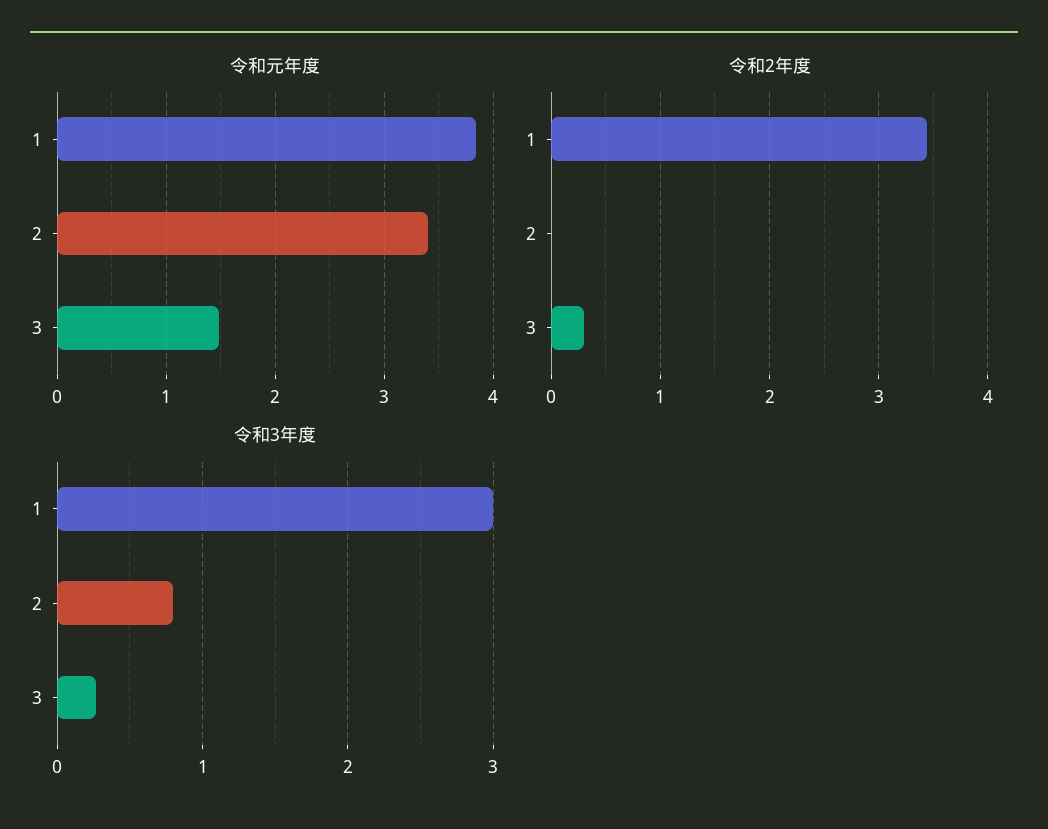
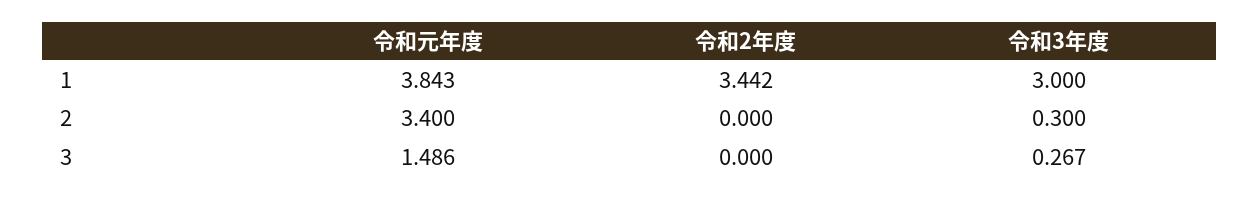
  {
    "令和元年度": {
      "1": 3.843,
      "2": 3.4,
      "3": 1.486
    },
    "令和2年度": {
      "1": 3.442,
      "2": 0,
-     "3": 0.3
+     "3": 0
    },
    "令和3年度": {
      "1": 3,
-     "2": 0.8,
+     "2": 0.3,
      "3": 0.267
    }
  }

